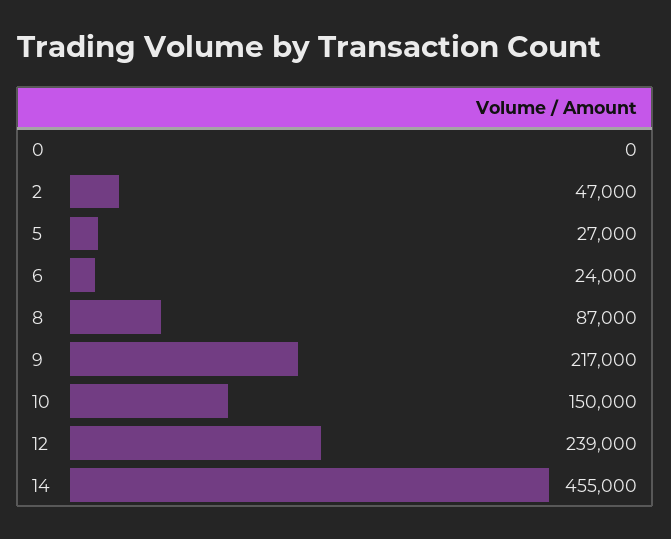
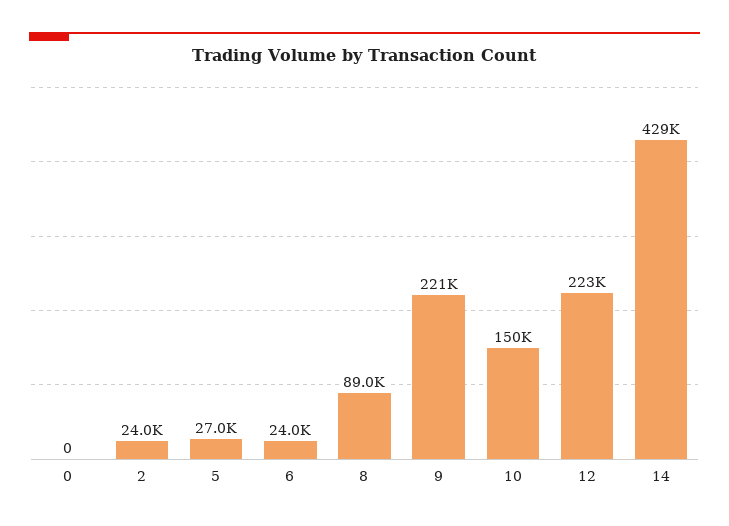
  {
    "0": 0,
-   "2": 47000,
+   "2": 24000,
    "5": 27000,
    "6": 24000,
-   "8": 87000,
+   "8": 89000,
-   "9": 217000,
+   "9": 221000,
    "10": 150000,
-   "12": 239000,
+   "12": 223000,
-   "14": 455000
+   "14": 429000
  }

